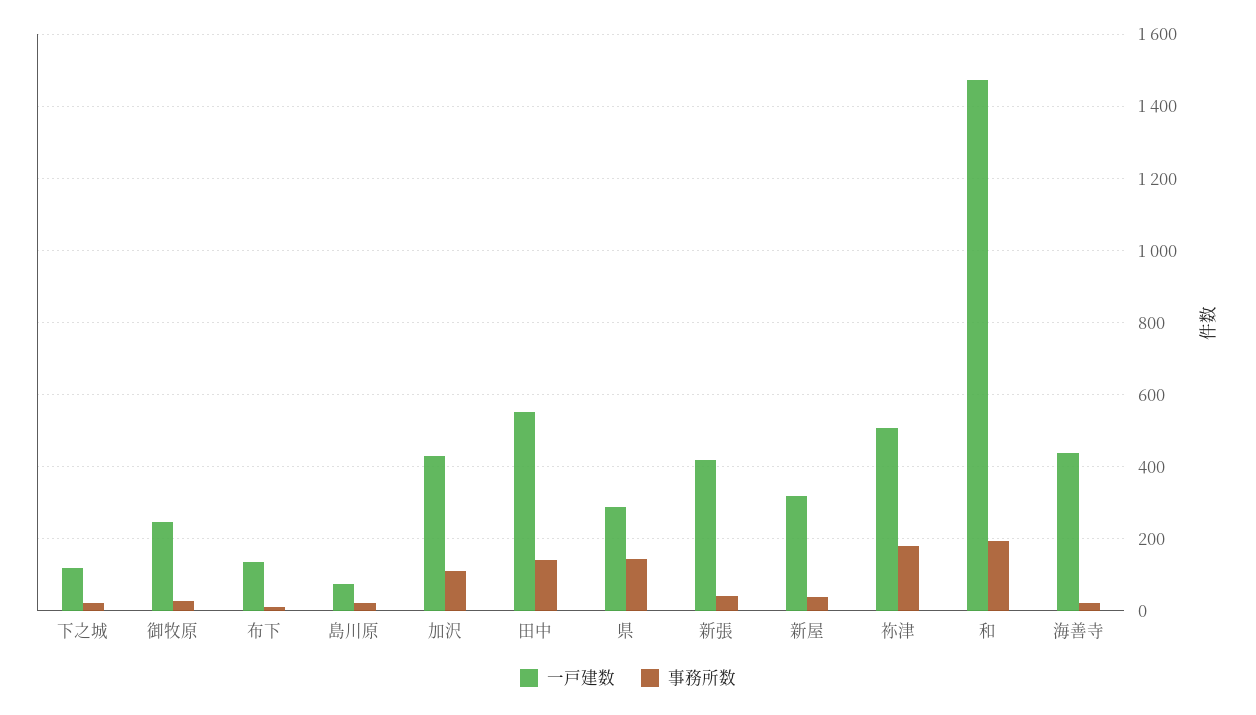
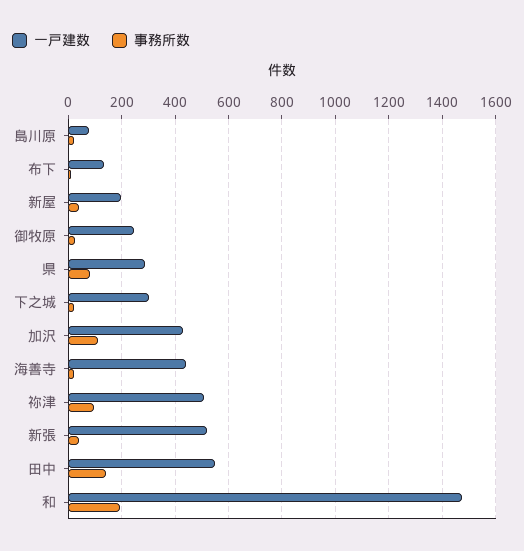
  {
    "一戸建数": {
-     "下之城": 120,
+     "下之城": 300,
      "御牧原": 240,
      "布下": 140,
      "島川原": 80,
      "加沢": 420,
      "田中": 560,
      "県": 280,
-     "新張": 420,
+     "新張": 525,
-     "新屋": 320,
+     "新屋": 200,
      "祢津": 500,
      "和": 1480,
      "海善寺": 440
    },
    "事務所数": {
      "下之城": 20,
      "御牧原": 20,
      "布下": 20,
      "島川原": 20,
      "加沢": 120,
      "田中": 140,
-     "県": 140,
+     "県": 75,
      "新張": 40,
      "新屋": 40,
-     "祢津": 180,
+     "祢津": 100,
      "和": 200,
      "海善寺": 20
    }
  }

